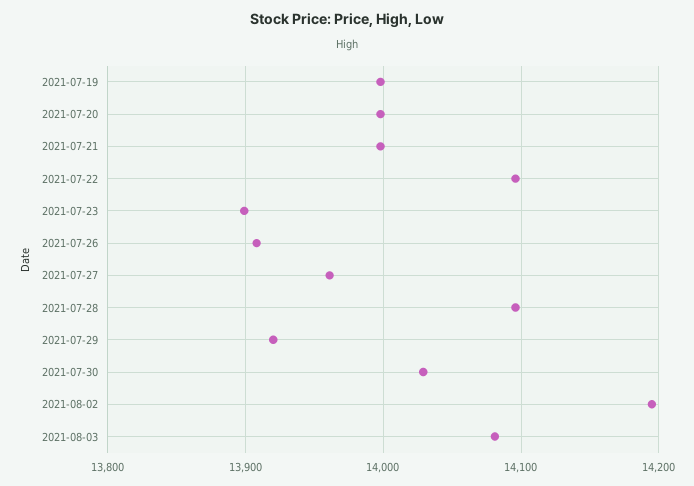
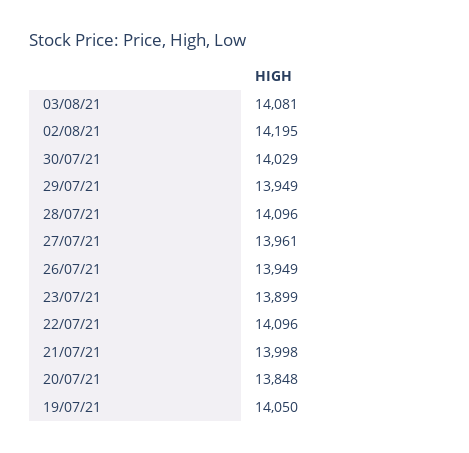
  {
-   "2021-07-19": 14000,
+   "2021-07-19": 14050,
-   "2021-07-20": 14000,
+   "2021-07-20": 13848,
    "2021-07-21": 13998,
    "2021-07-22": 14096,
    "2021-07-23": 13899,
-   "2021-07-26": 13910,
+   "2021-07-26": 13949,
    "2021-07-27": 13961,
    "2021-07-28": 14096,
-   "2021-07-29": 13920,
+   "2021-07-29": 13949,
    "2021-07-30": 14029,
    "2021-08-02": 14195,
    "2021-08-03": 14081
  }

